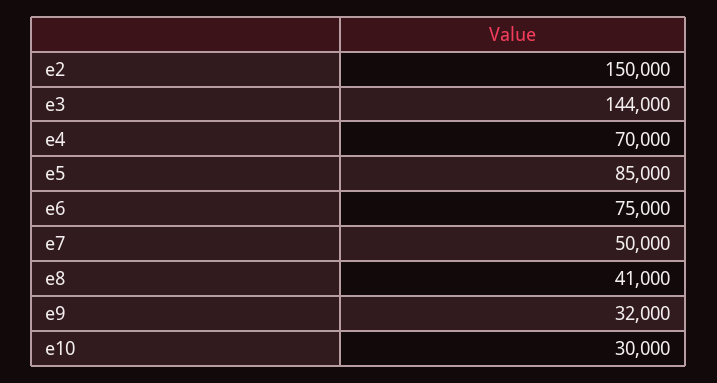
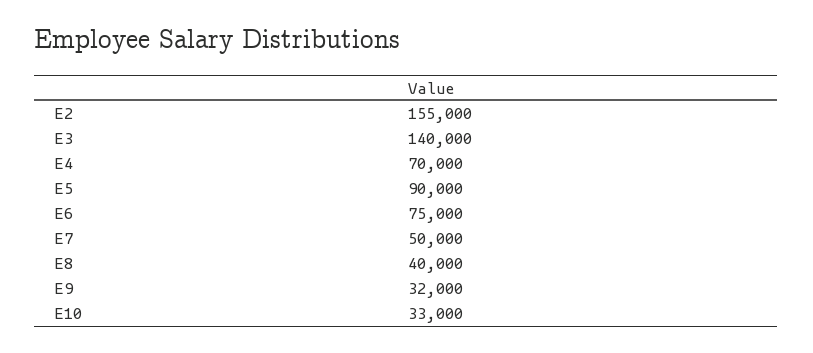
  {
-   "e2": 150000,
+   "e2": 155000,
-   "e3": 144000,
+   "e3": 140000,
    "e4": 70000,
-   "e5": 85000,
+   "e5": 90000,
    "e6": 75000,
    "e7": 50000,
-   "e8": 41000,
+   "e8": 40000,
    "e9": 32000,
-   "e10": 30000
+   "e10": 33000
  }

